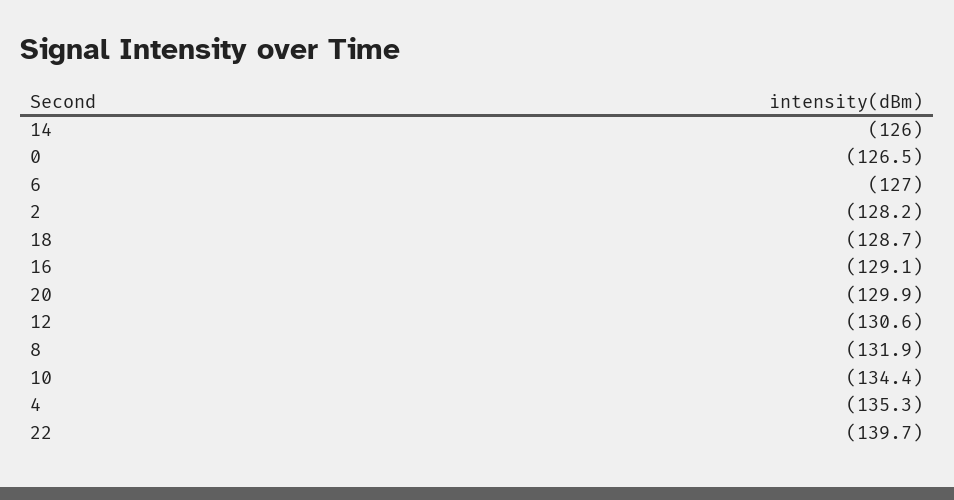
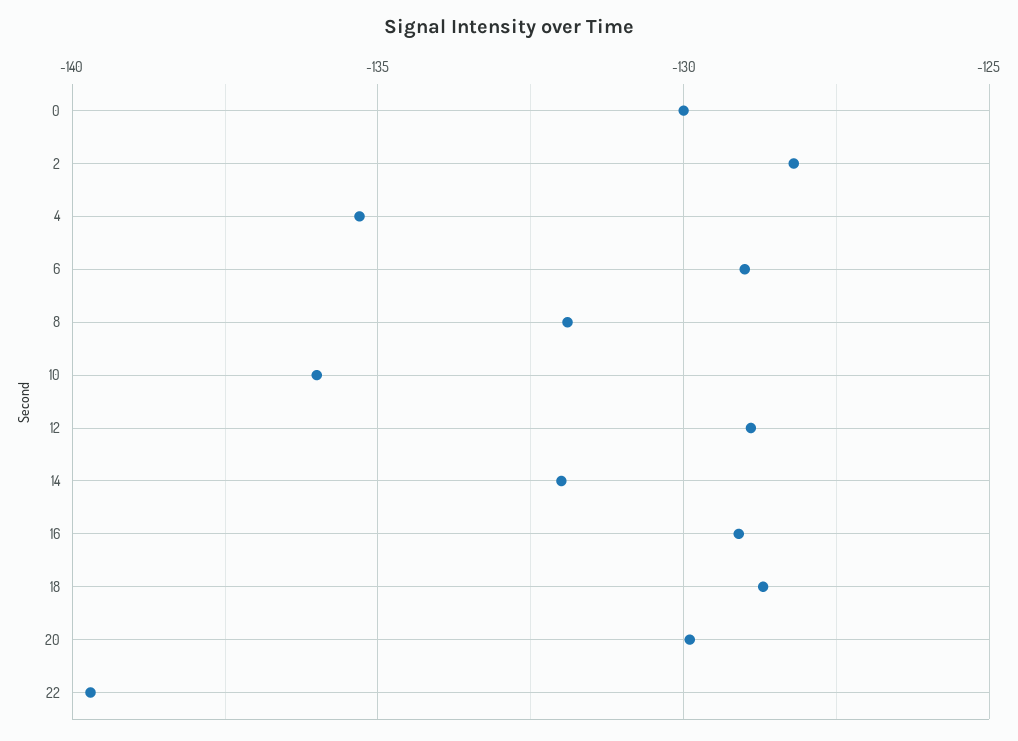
  {
-   "14": -126,
+   "14": -132,
-   "0": -126.5,
+   "0": -130,
-   "6": -127,
+   "6": -129,
    "2": -128.2,
    "18": -128.7,
    "16": -129.1,
    "20": -129.9,
-   "12": -130.6,
+   "12": -129,
    "8": -131.9,
-   "10": -134.4,
+   "10": -136,
    "4": -135.3,
    "22": -139.7
  }

